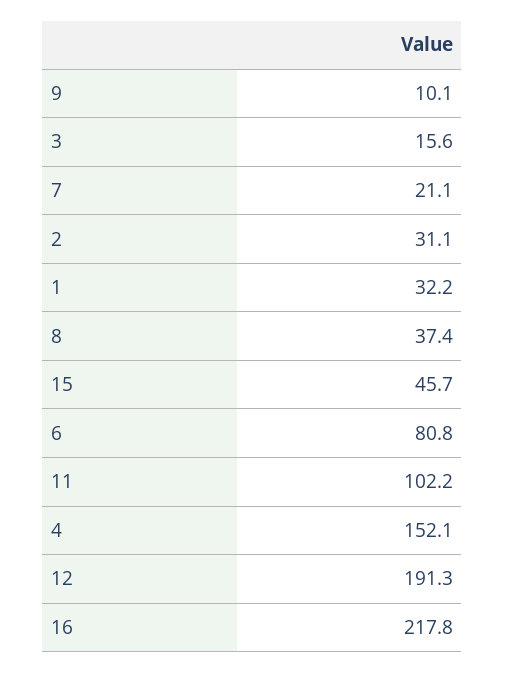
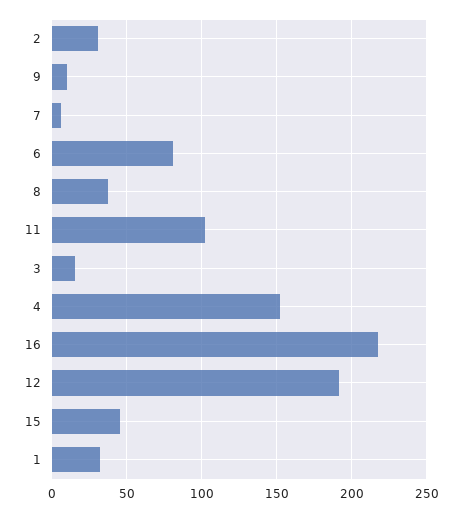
  {
    "9": 10.1,
    "3": 15.6,
-   "7": 21.1,
+   "7": 5,
    "2": 31.1,
    "1": 32.2,
    "8": 37.4,
    "15": 45.7,
    "6": 80.8,
    "11": 102.2,
    "4": 152.1,
    "12": 191.3,
    "16": 217.8
  }

